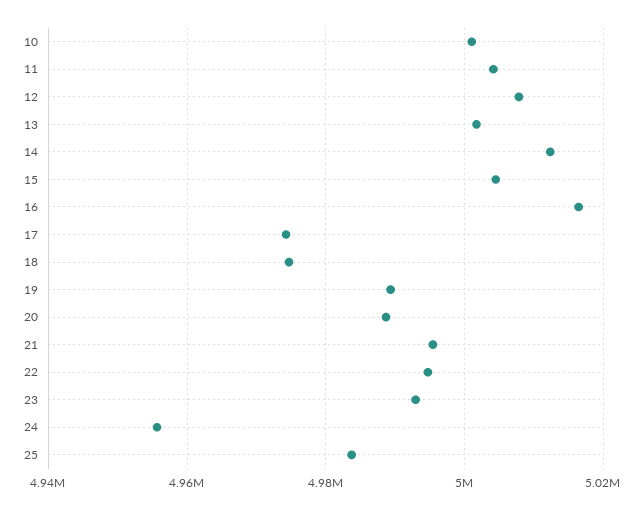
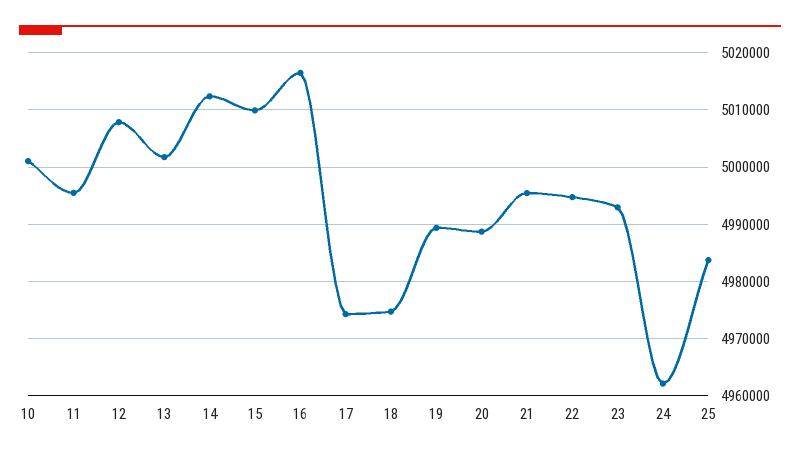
  {
    "10": 5002000,
-   "11": 5004000,
+   "11": 4996000,
    "12": 5008000,
    "13": 5002000,
    "14": 5012000,
-   "15": 5004000,
+   "15": 5010000,
    "16": 5016000,
    "17": 4974000,
    "18": 4974000,
    "19": 4990000,
    "20": 4988000,
    "21": 4996000,
    "22": 4994000,
    "23": 4992000,
-   "24": 4956000,
+   "24": 4962000,
    "25": 4984000
  }

